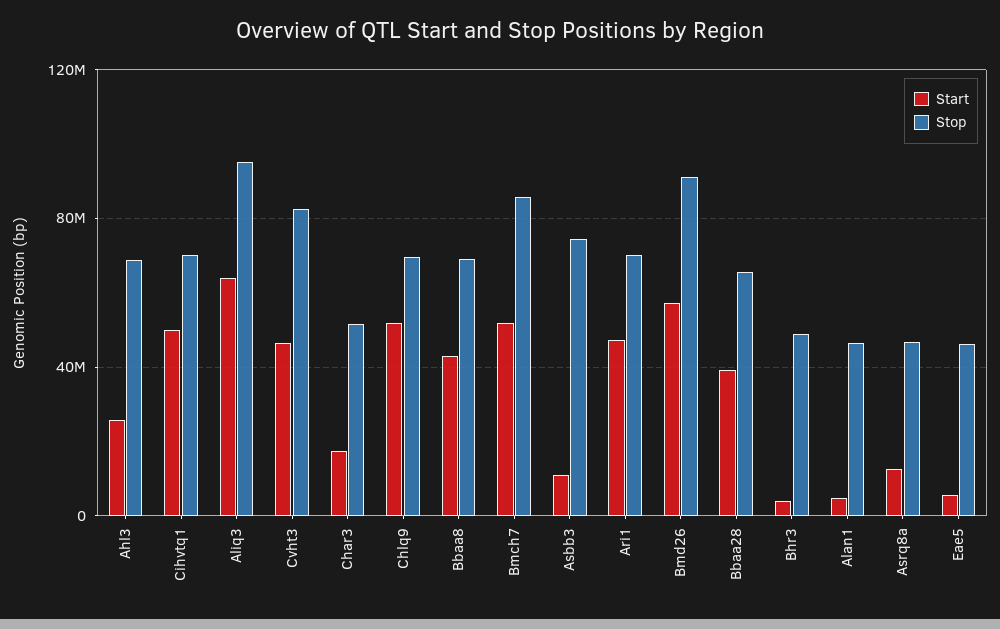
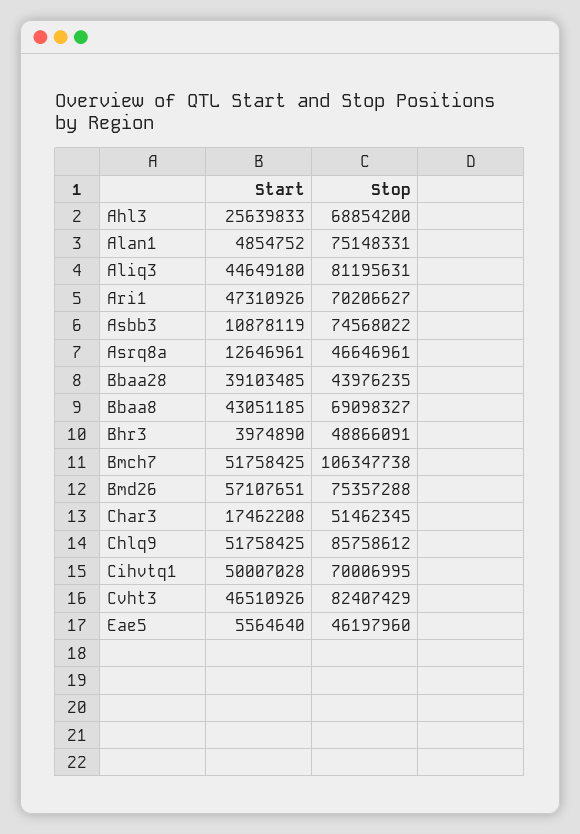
  {
    "Start": {
      "Ahl3": 25639833,
      "Cihvtq1": 50007028,
-     "Aliq3": 65000000,
+     "Aliq3": 44649180,
      "Cvht3": 46510926,
      "Char3": 17462208,
      "Chlq9": 51758425,
      "Bbaa8": 43051185,
      "Bmch7": 51758425,
      "Asbb3": 10878119,
      "Ari1": 47310926,
      "Bmd26": 57107651,
      "Bbaa28": 39103485,
      "Bhr3": 3974890,
      "Alan1": 4854752,
      "Asrq8a": 12646961,
      "Eae5": 5564640
    },
    "Stop": {
      "Ahl3": 68854200,
      "Cihvtq1": 70006995,
-     "Aliq3": 95000000,
+     "Aliq3": 81195631,
      "Cvht3": 82407429,
      "Char3": 51462345,
-     "Chlq9": 70000000,
+     "Chlq9": 85758612,
      "Bbaa8": 69098327,
-     "Bmch7": 85000000,
+     "Bmch7": 106347738,
      "Asbb3": 74568022,
      "Ari1": 70206627,
-     "Bmd26": 90000000,
+     "Bmd26": 75357288,
-     "Bbaa28": 65000000,
+     "Bbaa28": 43976235,
      "Bhr3": 48866091,
-     "Alan1": 45000000,
+     "Alan1": 75148331,
      "Asrq8a": 46646961,
      "Eae5": 46197960
    }
  }

